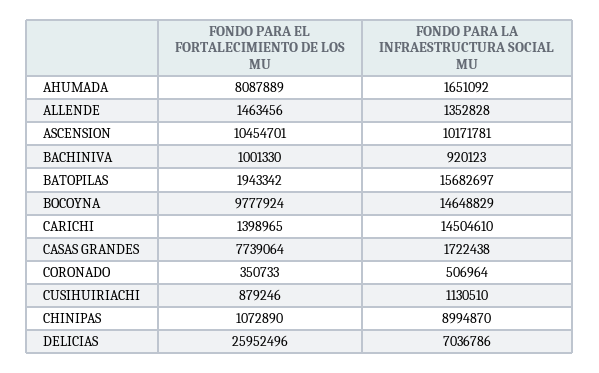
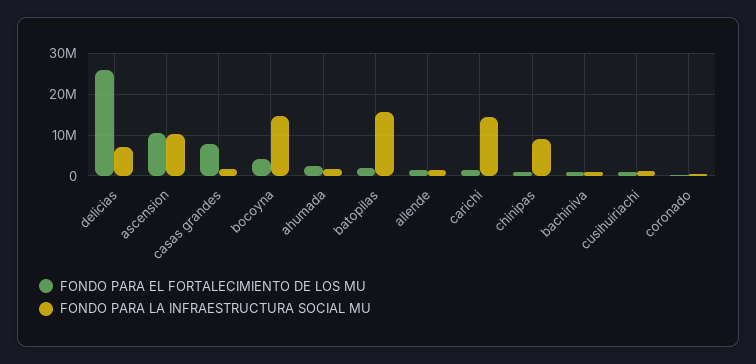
  {
    "FONDO PARA EL FORTALECIMIENTO DE LOS MU": {
-     "AHUMADA": 8087889,
+     "AHUMADA": 2000000,
      "ALLENDE": 1463456,
      "ASCENSION": 10454701,
      "BACHINIVA": 1001330,
      "BATOPILAS": 1943342,
-     "BOCOYNA": 9777924,
+     "BOCOYNA": 4000000,
      "CARICHI": 1398965,
      "CASAS GRANDES": 7739064,
      "CORONADO": 350733,
      "CUSIHUIRIACHI": 879246,
      "CHINIPAS": 1072890,
      "DELICIAS": 25952496
    },
    "FONDO PARA LA INFRAESTRUCTURA SOCIAL MU": {
      "AHUMADA": 1651092,
      "ALLENDE": 1352828,
      "ASCENSION": 10171781,
      "BACHINIVA": 920123,
      "BATOPILAS": 15682697,
      "BOCOYNA": 14648829,
      "CARICHI": 14504610,
      "CASAS GRANDES": 1722438,
      "CORONADO": 506964,
      "CUSIHUIRIACHI": 1130510,
      "CHINIPAS": 8994870,
      "DELICIAS": 7036786
    }
  }

